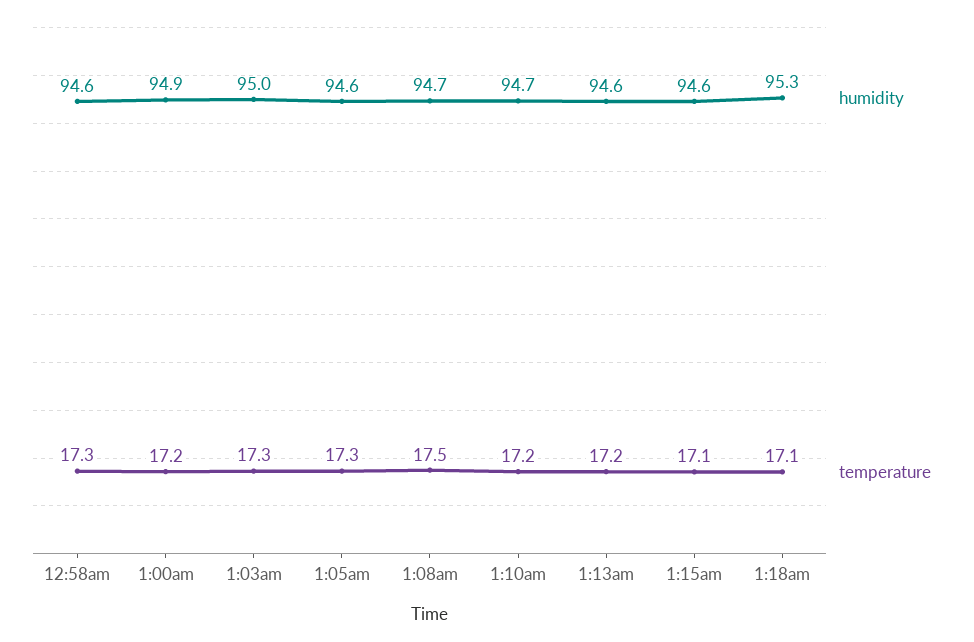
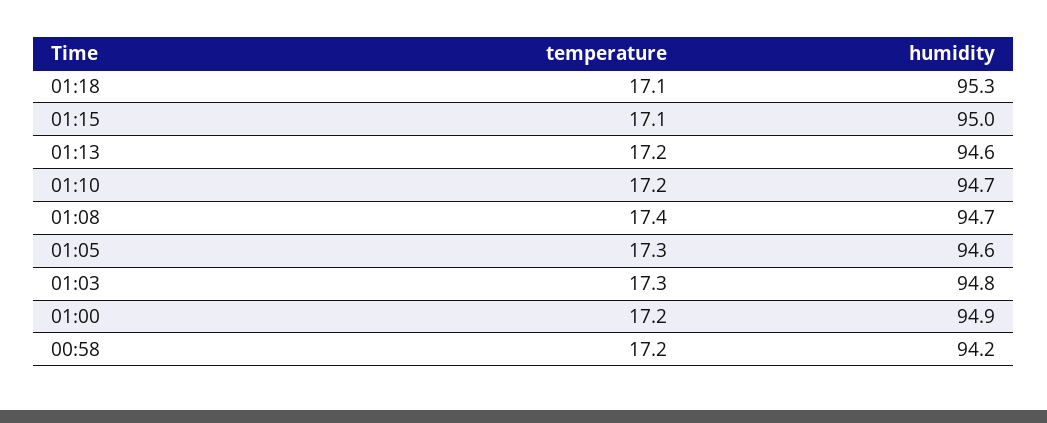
  {
    "humidity": {
-     "12:58am": 94.6,
+     "12:58am": 94.2,
      "1:00am": 94.9,
-     "1:03am": 95,
+     "1:03am": 94.8,
      "1:05am": 94.6,
      "1:08am": 94.7,
      "1:10am": 94.7,
      "1:13am": 94.6,
-     "1:15am": 94.6,
+     "1:15am": 95,
      "1:18am": 95.3
    },
    "temperature": {
-     "12:58am": 17.3,
+     "12:58am": 17.2,
      "1:00am": 17.2,
      "1:03am": 17.3,
      "1:05am": 17.3,
-     "1:08am": 17.5,
+     "1:08am": 17.4,
      "1:10am": 17.2,
      "1:13am": 17.2,
      "1:15am": 17.1,
      "1:18am": 17.1
    }
  }

